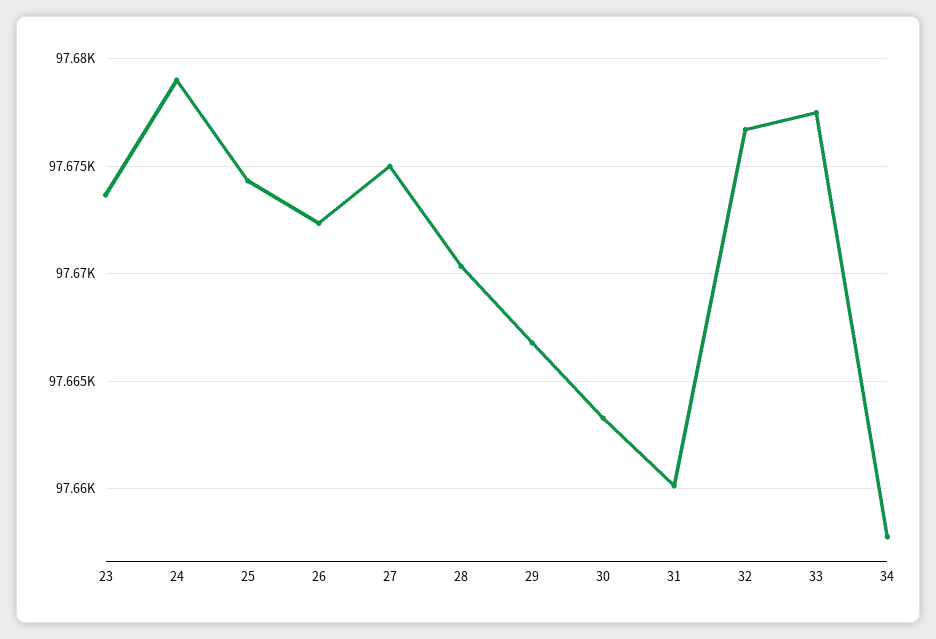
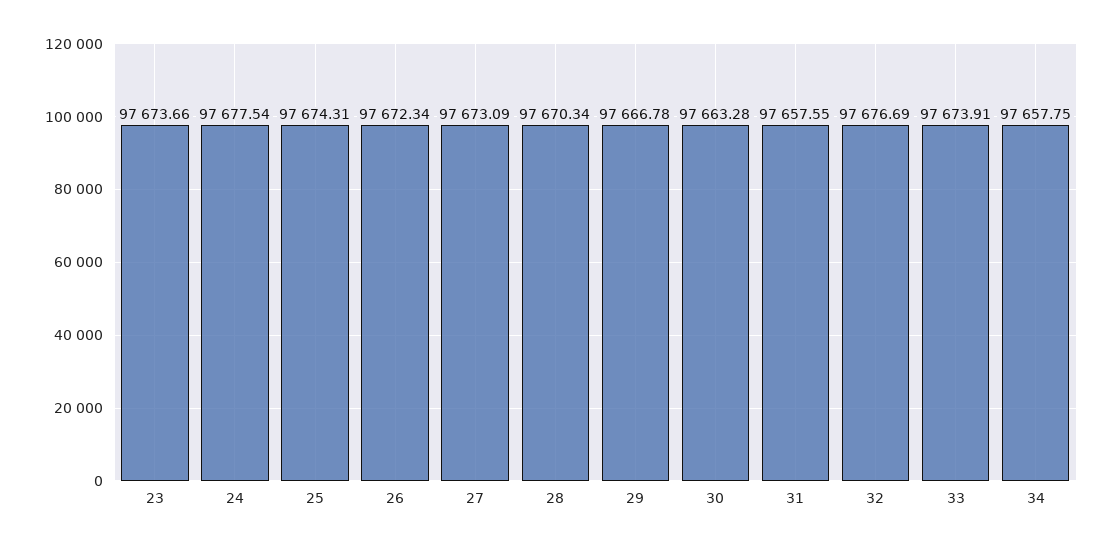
  {
    "23": 97673.66,
-   "24": 97679,
+   "24": 97677.54,
    "25": 97674.31,
    "26": 97672.34,
-   "27": 97675,
+   "27": 97673.09,
    "28": 97670.34,
    "29": 97666.78,
    "30": 97663.28,
-   "31": 97660,
+   "31": 97657.55,
    "32": 97676.69,
-   "33": 97677.5,
+   "33": 97673.91,
    "34": 97657.75
  }

